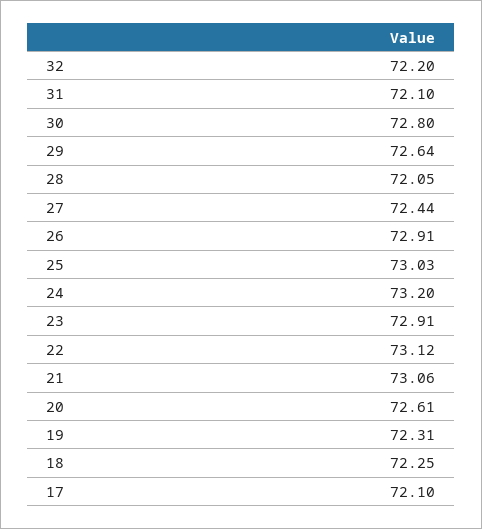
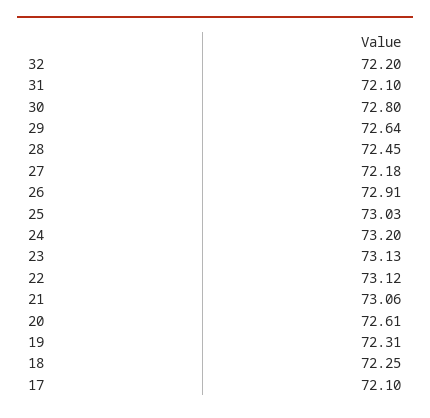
  {
    "32": 72.2,
    "31": 72.1,
    "30": 72.8,
    "29": 72.64,
-   "28": 72.05,
+   "28": 72.45,
-   "27": 72.44,
+   "27": 72.18,
    "26": 72.91,
    "25": 73.03,
    "24": 73.2,
-   "23": 72.91,
+   "23": 73.13,
    "22": 73.12,
    "21": 73.06,
    "20": 72.61,
    "19": 72.31,
    "18": 72.25,
    "17": 72.1
  }

